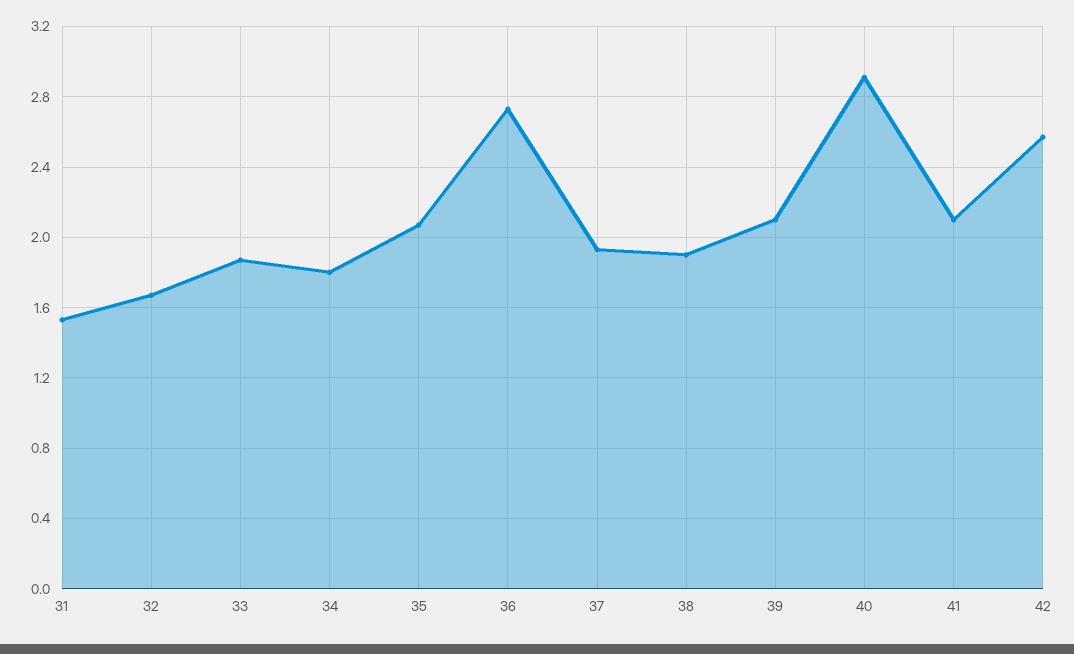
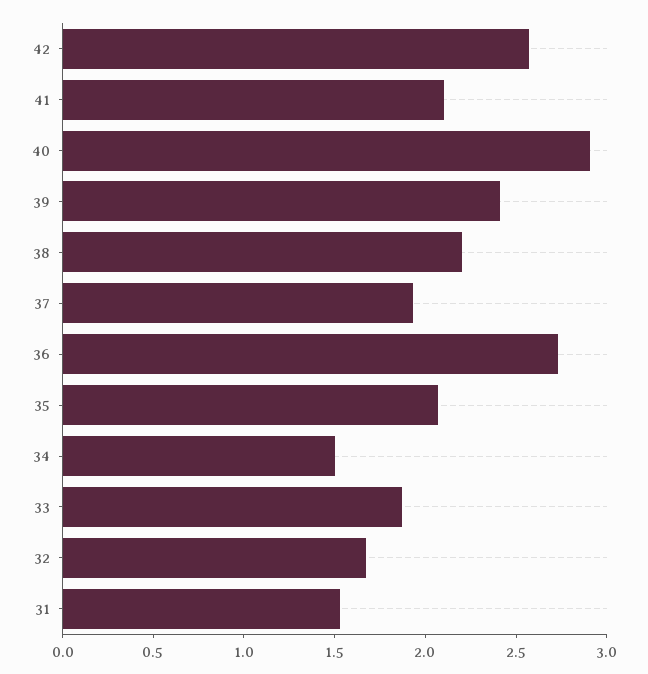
  {
    "31": 1.55,
    "32": 1.65,
    "33": 1.85,
-   "34": 1.8,
+   "34": 1.5,
    "35": 2.05,
    "36": 2.75,
    "37": 1.95,
-   "38": 1.9,
+   "38": 2.2,
-   "39": 2.1,
+   "39": 2.4,
    "40": 2.9,
    "41": 2.1,
    "42": 2.55
  }

